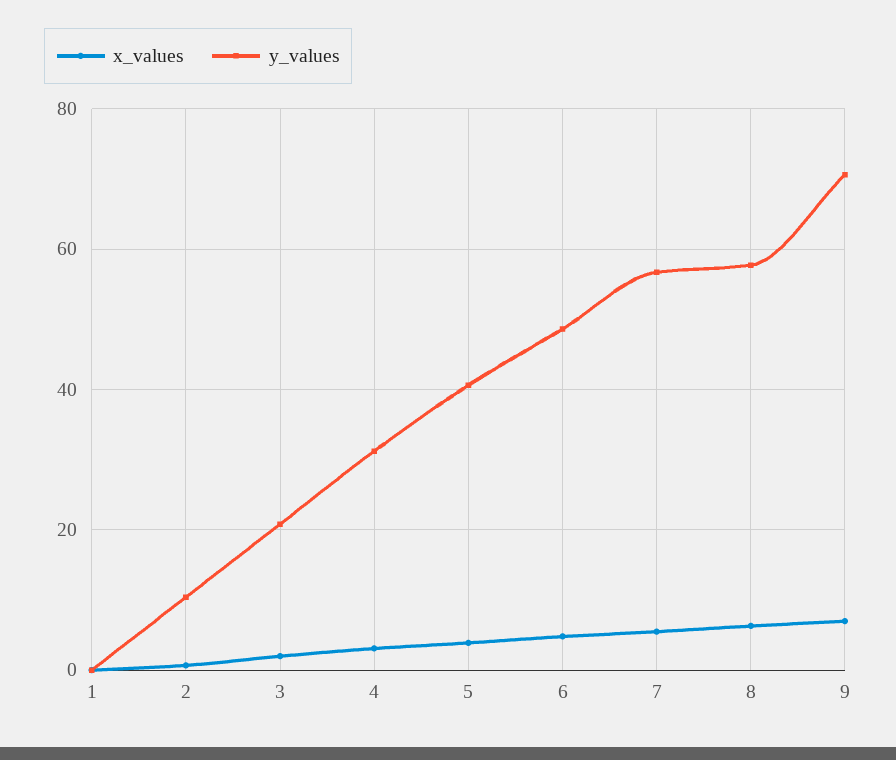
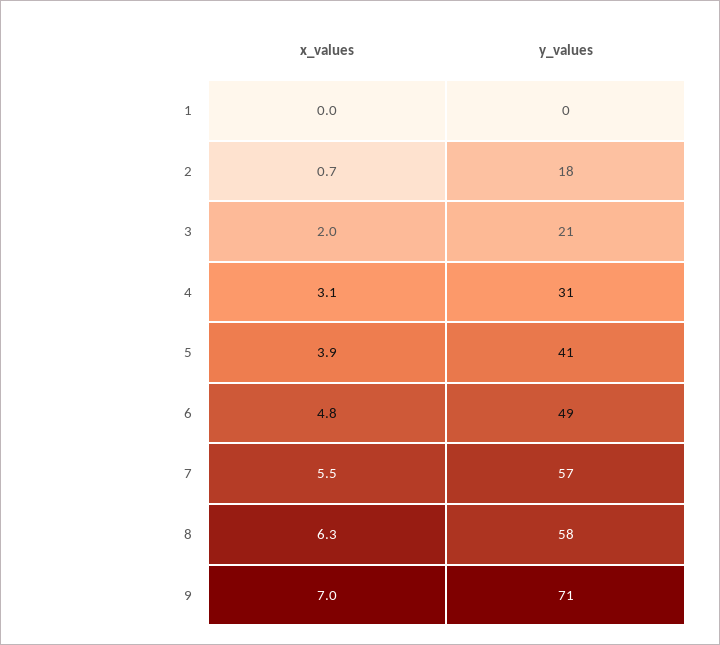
  {
    "x_values": {
      "1": 0,
      "2": 0.7,
      "3": 2,
      "4": 3.1,
      "5": 3.9,
      "6": 4.8,
      "7": 5.5,
      "8": 6.3,
      "9": 7
    },
    "y_values": {
      "1": 0,
-     "2": 10,
+     "2": 18,
      "3": 21,
      "4": 31,
      "5": 41,
      "6": 49,
      "7": 57,
      "8": 58,
      "9": 71
    }
  }

